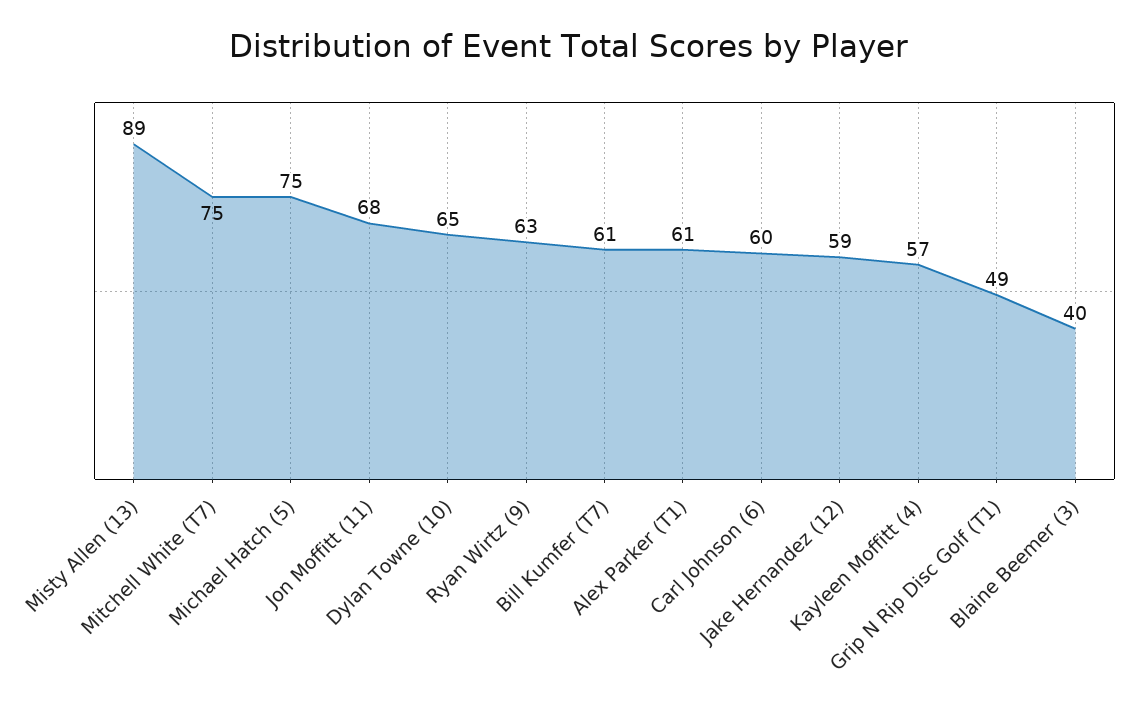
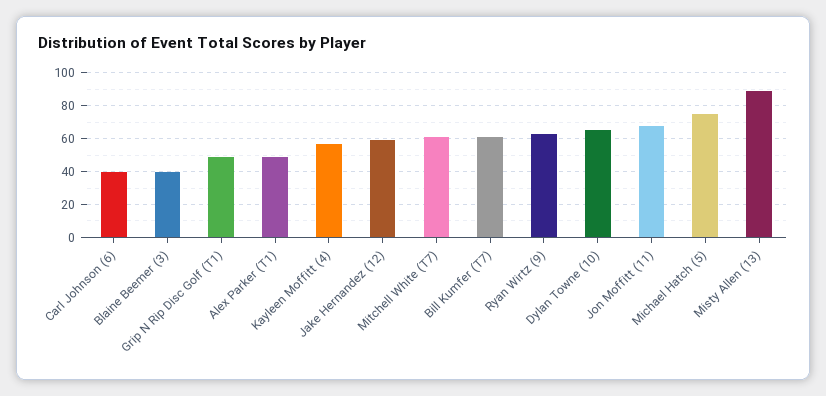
  {
    "Misty Allen (13)": 89,
-   "Mitchell White (T7)": 75,
+   "Mitchell White (T7)": 60,
    "Michael Hatch (5)": 75,
    "Jon Moffitt (11)": 68,
    "Dylan Towne (10)": 65,
    "Ryan Wirtz (9)": 63,
    "Bill Kumfer (T7)": 61,
-   "Alex Parker (T1)": 61,
+   "Alex Parker (T1)": 50,
-   "Carl Johnson (6)": 60,
+   "Carl Johnson (6)": 40,
    "Jake Hernandez (12)": 59,
    "Kayleen Moffitt (4)": 57,
    "Grip N Rip Disc Golf (T1)": 49,
    "Blaine Beemer (3)": 40
  }

